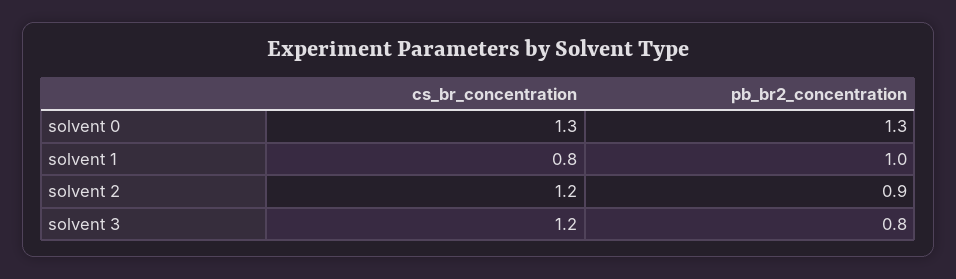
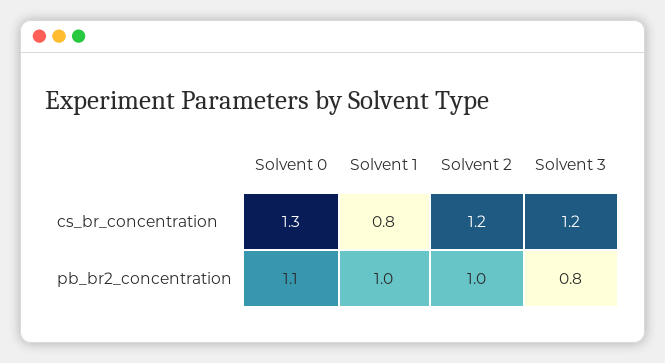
  {
    "cs_br_concentration": {
      "solvent 0": 1.3,
      "solvent 1": 0.8,
      "solvent 2": 1.2,
      "solvent 3": 1.2
    },
    "pb_br2_concentration": {
-     "solvent 0": 1.3,
+     "solvent 0": 1.1,
      "solvent 1": 1,
-     "solvent 2": 0.9,
+     "solvent 2": 1,
      "solvent 3": 0.8
    }
  }

